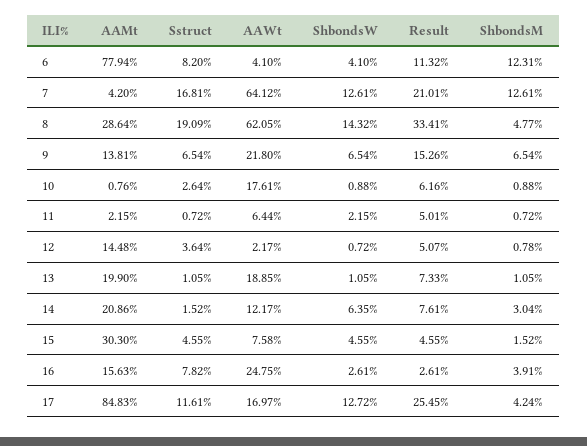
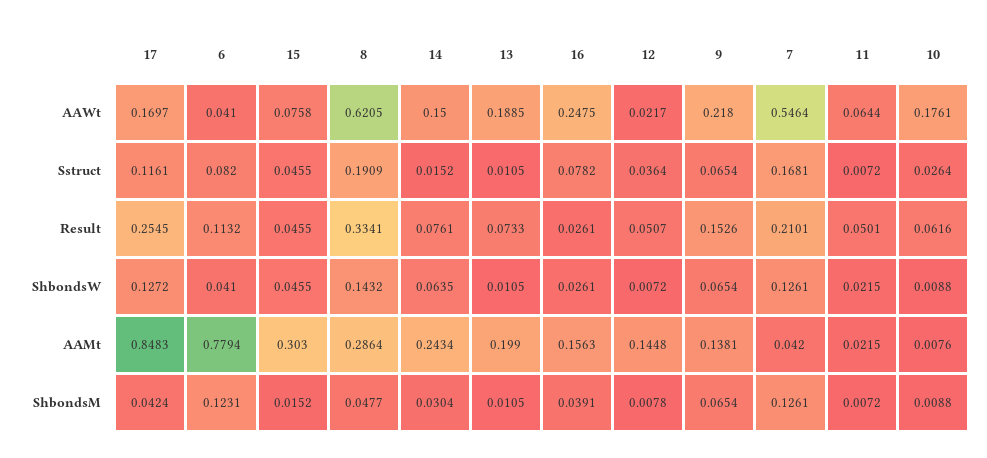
  {
    "AAMt": {
      "6": 0.7794,
      "7": 0.042,
      "8": 0.2864,
      "9": 0.1381,
      "10": 0.0076,
      "11": 0.0215,
      "12": 0.1448,
      "13": 0.199,
-     "14": 0.2086,
+     "14": 0.2434,
      "15": 0.303,
      "16": 0.1563,
      "17": 0.8483
    },
    "Sstruct": {
      "6": 0.082,
      "7": 0.1681,
      "8": 0.1909,
      "9": 0.0654,
      "10": 0.0264,
      "11": 0.0072,
      "12": 0.0364,
      "13": 0.0105,
      "14": 0.0152,
      "15": 0.0455,
      "16": 0.0782,
      "17": 0.1161
    },
    "AAWt": {
      "6": 0.041,
-     "7": 0.6412,
+     "7": 0.5464,
      "8": 0.6205,
      "9": 0.218,
      "10": 0.1761,
      "11": 0.0644,
      "12": 0.0217,
      "13": 0.1885,
-     "14": 0.1217,
+     "14": 0.15,
      "15": 0.0758,
      "16": 0.2475,
      "17": 0.1697
    },
    "ShbondsW": {
      "6": 0.041,
      "7": 0.1261,
      "8": 0.1432,
      "9": 0.0654,
      "10": 0.0088,
      "11": 0.0215,
      "12": 0.0072,
      "13": 0.0105,
      "14": 0.0635,
      "15": 0.0455,
      "16": 0.0261,
      "17": 0.1272
    },
    "Result": {
      "6": 0.1132,
      "7": 0.2101,
      "8": 0.3341,
      "9": 0.1526,
      "10": 0.0616,
      "11": 0.0501,
      "12": 0.0507,
      "13": 0.0733,
      "14": 0.0761,
      "15": 0.0455,
      "16": 0.0261,
      "17": 0.2545
    },
    "ShbondsM": {
      "6": 0.1231,
      "7": 0.1261,
      "8": 0.0477,
      "9": 0.0654,
      "10": 0.0088,
      "11": 0.0072,
      "12": 0.0078,
      "13": 0.0105,
      "14": 0.0304,
      "15": 0.0152,
      "16": 0.0391,
      "17": 0.0424
    }
  }

